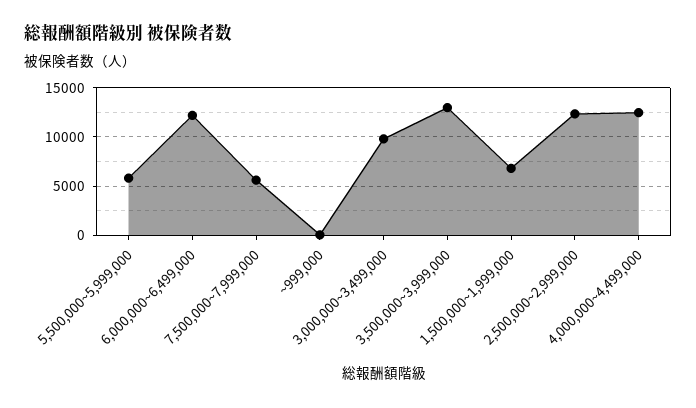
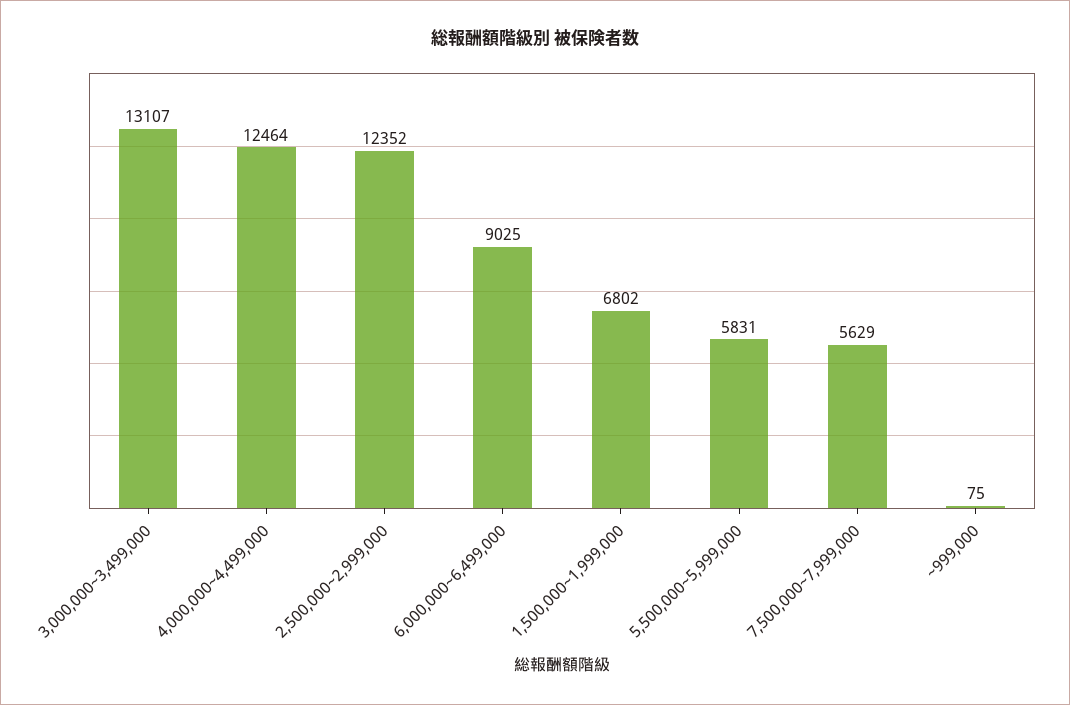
  {
    "5,500,000~5,999,000": 5831,
-   "6,000,000~6,499,000": 12000,
+   "6,000,000~6,499,000": 9025,
    "7,500,000~7,999,000": 5629,
    "~999,000": 75,
-   "3,000,000~3,499,000": 10000,
+   "3,000,000~3,499,000": 13107,
-   "3,500,000~3,999,000": 13000,
    "1,500,000~1,999,000": 6802,
    "2,500,000~2,999,000": 12352,
    "4,000,000~4,499,000": 12464
  }

